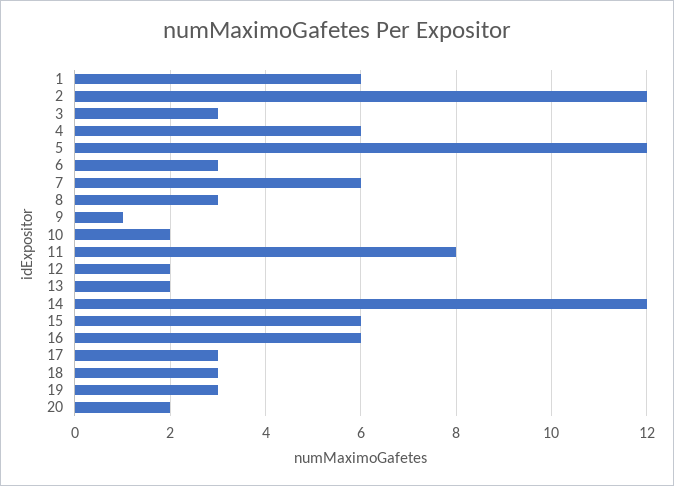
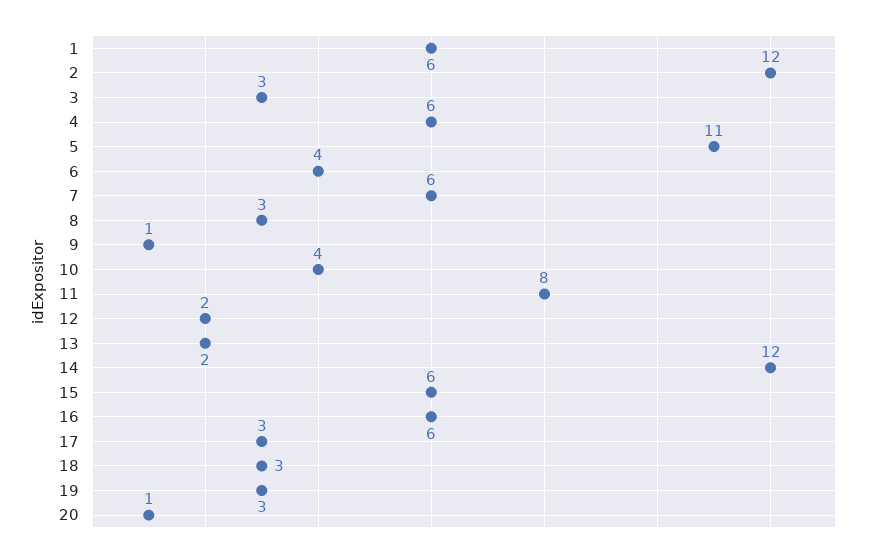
  {
    "1": 6,
    "2": 12,
    "3": 3,
    "4": 6,
-   "5": 12,
+   "5": 11,
-   "6": 3,
+   "6": 4,
    "7": 6,
    "8": 3,
    "9": 1,
-   "10": 2,
+   "10": 4,
    "11": 8,
    "12": 2,
    "13": 2,
    "14": 12,
    "15": 6,
    "16": 6,
    "17": 3,
    "18": 3,
    "19": 3,
-   "20": 2
+   "20": 1
  }

